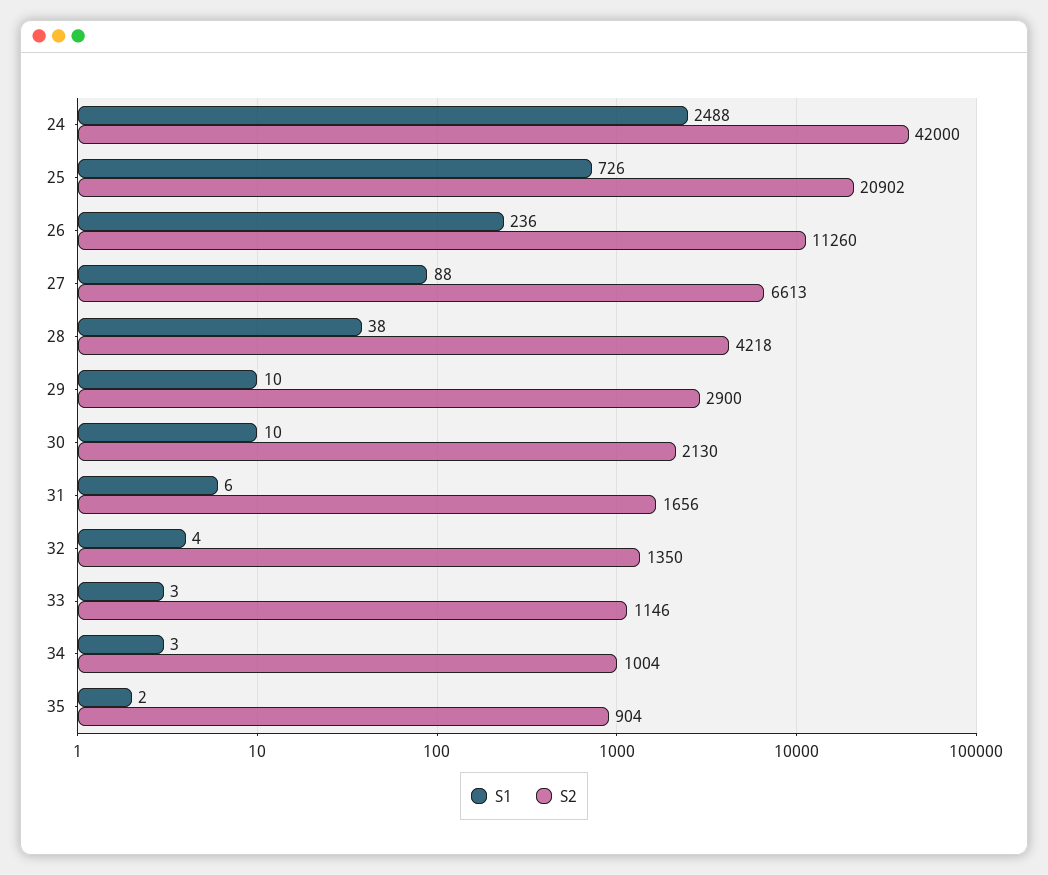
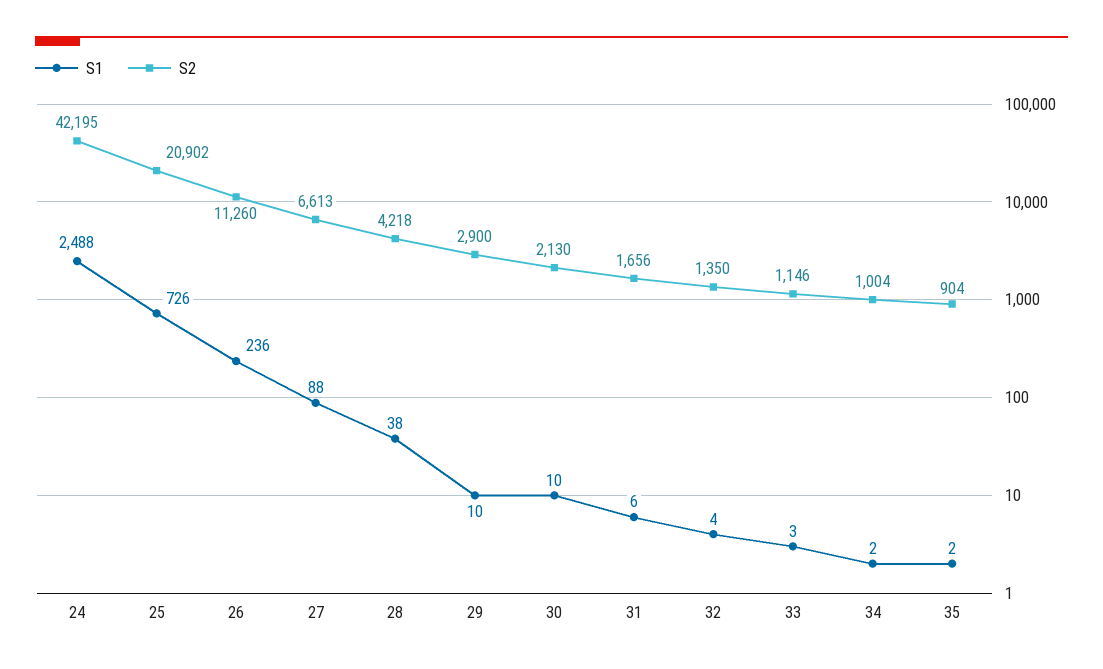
  {
    "S1": {
      "24": 2488,
      "25": 726,
      "26": 236,
      "27": 88,
      "28": 38,
      "29": 10,
      "30": 10,
      "31": 6,
      "32": 4,
      "33": 3,
-     "34": 3,
+     "34": 2,
      "35": 2
    },
    "S2": {
-     "24": 42000,
+     "24": 42195,
      "25": 20902,
      "26": 11260,
      "27": 6613,
      "28": 4218,
      "29": 2900,
      "30": 2130,
      "31": 1656,
      "32": 1350,
      "33": 1146,
      "34": 1004,
      "35": 904
    }
  }

